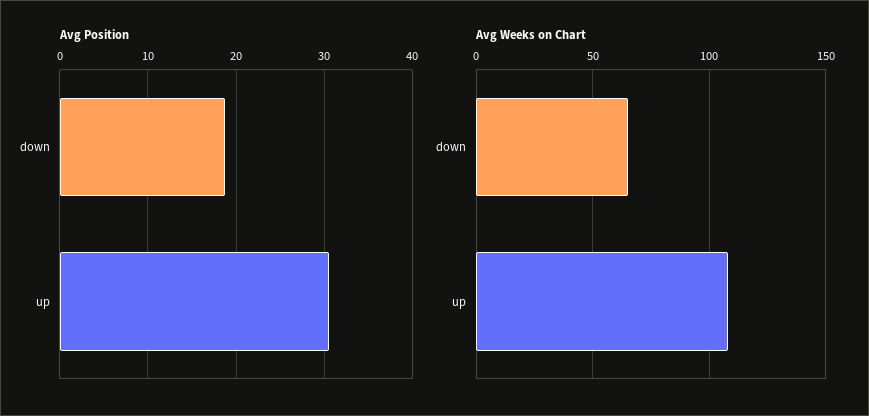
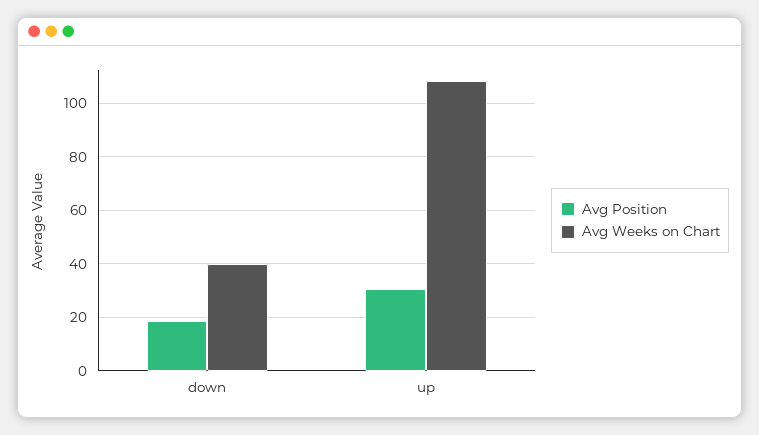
  {
    "Avg Position": {
      "down": 19,
      "up": 31
    },
    "Avg Weeks on Chart": {
-     "down": 65,
+     "down": 40,
      "up": 107.5
    }
  }

